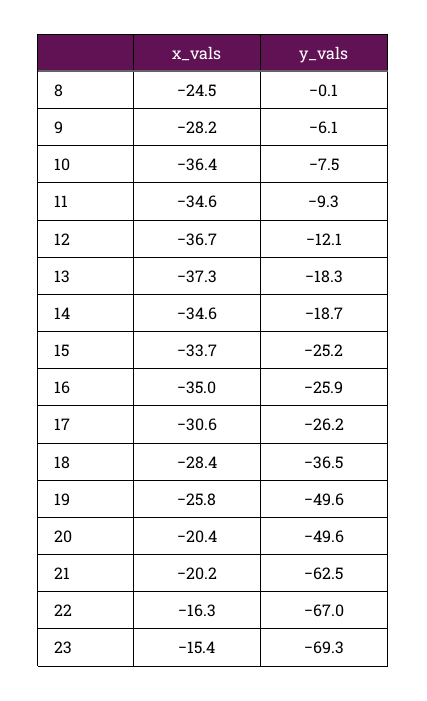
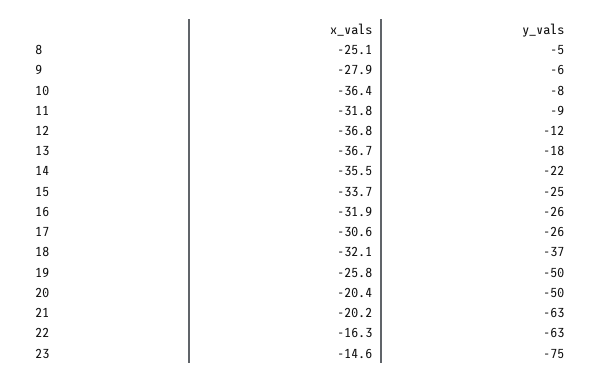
  {
    "x_vals": {
-     "8": -24.5,
+     "8": -25.1,
-     "9": -28.2,
+     "9": -27.9,
      "10": -36.4,
-     "11": -34.6,
+     "11": -31.8,
-     "12": -36.7,
+     "12": -36.8,
-     "13": -37.3,
+     "13": -36.7,
-     "14": -34.6,
+     "14": -35.5,
      "15": -33.7,
-     "16": -35,
+     "16": -31.9,
      "17": -30.6,
-     "18": -28.4,
+     "18": -32.1,
      "19": -25.8,
      "20": -20.4,
      "21": -20.2,
      "22": -16.3,
-     "23": -15.4
+     "23": -14.6
    },
    "y_vals": {
-     "8": -0.1,
+     "8": -5,
      "9": -6.1,
      "10": -7.5,
      "11": -9.3,
      "12": -12.1,
      "13": -18.3,
-     "14": -18.7,
+     "14": -22,
      "15": -25.2,
      "16": -25.9,
      "17": -26.2,
      "18": -36.5,
      "19": -49.6,
      "20": -49.6,
      "21": -62.5,
-     "22": -67,
+     "22": -63,
-     "23": -69.3
+     "23": -75
    }
  }

